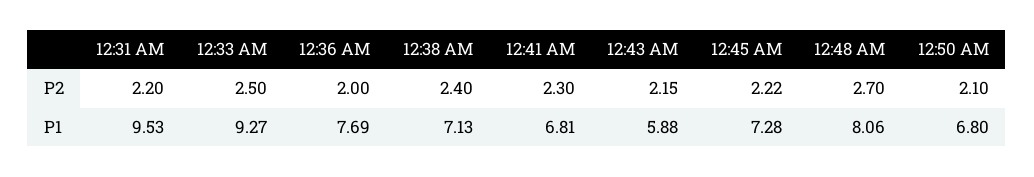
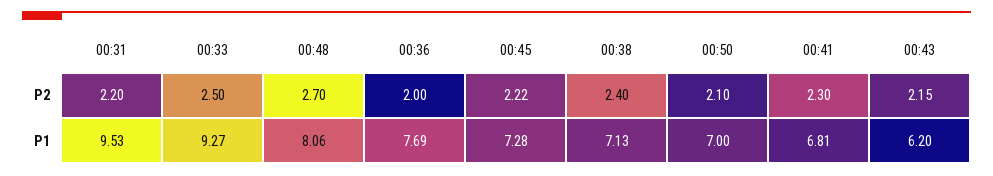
  {
    "12:31 AM": {
      "P2": 2.2,
      "P1": 9.53
    },
    "12:33 AM": {
      "P2": 2.5,
      "P1": 9.27
    },
    "12:36 AM": {
      "P2": 2,
      "P1": 7.69
    },
    "12:38 AM": {
      "P2": 2.4,
      "P1": 7.13
    },
    "12:41 AM": {
      "P2": 2.3,
      "P1": 6.81
    },
    "12:43 AM": {
      "P2": 2.15,
-     "P1": 5.88
+     "P1": 6.2
    },
    "12:45 AM": {
      "P2": 2.22,
      "P1": 7.28
    },
    "12:48 AM": {
      "P2": 2.7,
      "P1": 8.06
    },
    "12:50 AM": {
      "P2": 2.1,
-     "P1": 6.8
+     "P1": 7
    }
  }

